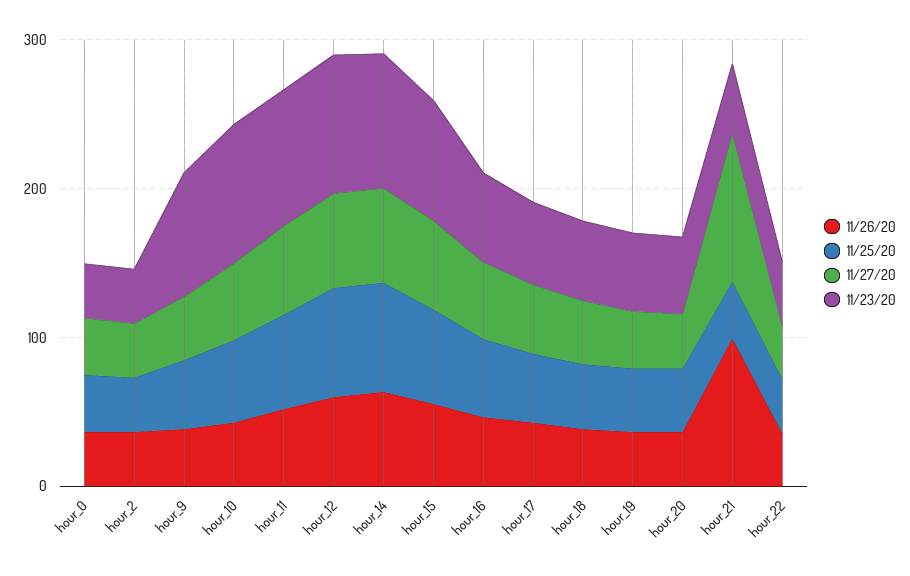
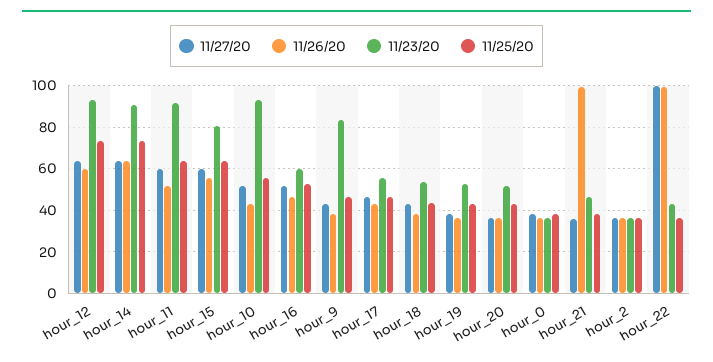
  {
    "11/26/20": {
      "hour_0": 35,
      "hour_2": 35,
      "hour_9": 40,
      "hour_10": 45,
      "hour_11": 50,
      "hour_12": 60,
      "hour_14": 65,
      "hour_15": 55,
      "hour_16": 45,
      "hour_17": 45,
      "hour_18": 40,
      "hour_19": 35,
      "hour_20": 35,
      "hour_21": 100,
-     "hour_22": 40
+     "hour_22": 100
    },
    "11/25/20": {
      "hour_0": 40,
      "hour_2": 35,
      "hour_9": 45,
      "hour_10": 55,
      "hour_11": 65,
      "hour_12": 75,
      "hour_14": 75,
      "hour_15": 65,
      "hour_16": 55,
      "hour_17": 45,
      "hour_18": 45,
      "hour_19": 45,
      "hour_20": 45,
      "hour_21": 40,
      "hour_22": 35
    },
    "11/27/20": {
      "hour_0": 40,
      "hour_2": 35,
      "hour_9": 45,
      "hour_10": 50,
      "hour_11": 60,
      "hour_12": 65,
      "hour_14": 65,
      "hour_15": 60,
      "hour_16": 50,
      "hour_17": 45,
      "hour_18": 45,
      "hour_19": 40,
      "hour_20": 35,
-     "hour_21": 100,
+     "hour_21": 35,
-     "hour_22": 40
+     "hour_22": 100
    },
    "11/23/20": {
      "hour_0": 35,
      "hour_2": 35,
      "hour_9": 85,
      "hour_10": 95,
      "hour_11": 90,
      "hour_12": 95,
      "hour_14": 90,
      "hour_15": 80,
      "hour_16": 60,
      "hour_17": 55,
      "hour_18": 55,
      "hour_19": 55,
      "hour_20": 50,
      "hour_21": 45,
      "hour_22": 45
    }
  }

